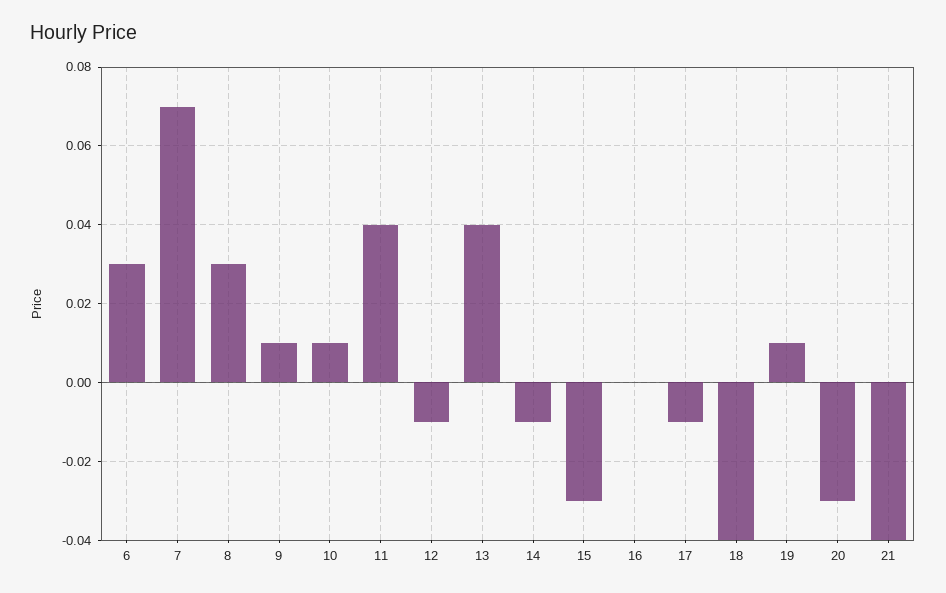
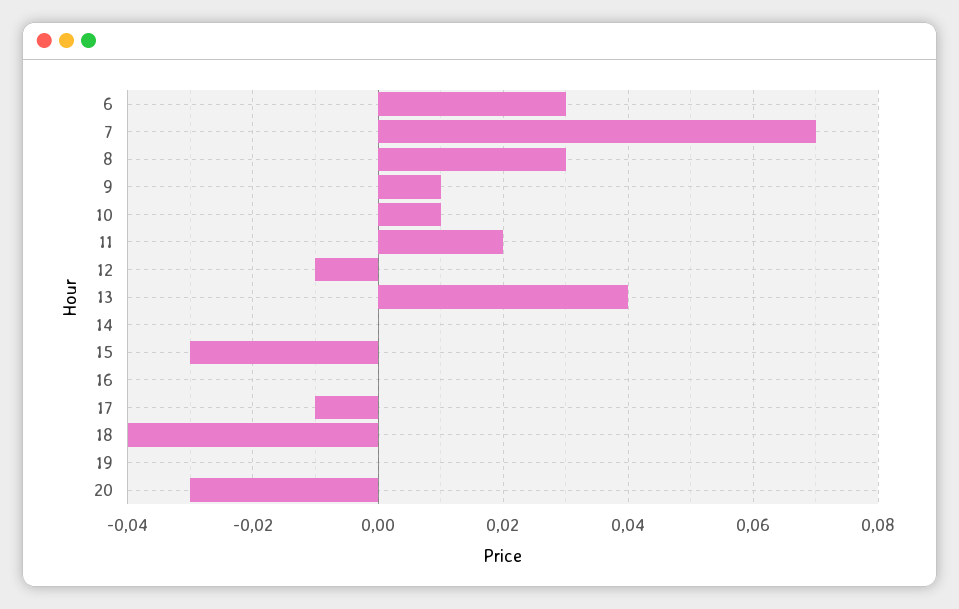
  {
    "6": 0.03,
    "7": 0.07,
    "8": 0.03,
    "9": 0.01,
    "10": 0.01,
-   "11": 0.04,
+   "11": 0.02,
    "12": -0.01,
    "13": 0.04,
-   "14": -0.01,
+   "14": 0,
    "15": -0.03,
    "16": 0,
    "17": -0.01,
    "18": -0.04,
-   "19": 0.01,
+   "19": 0,
-   "20": -0.03,
+   "20": -0.03
-   "21": -0.04
  }

